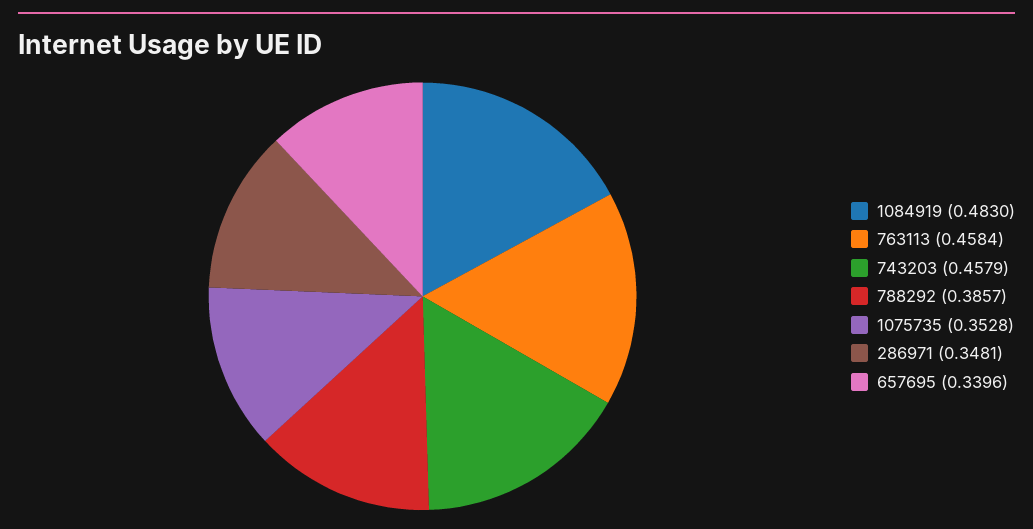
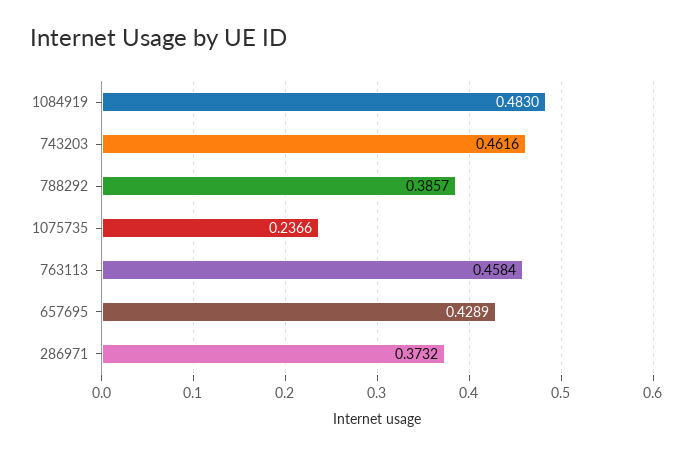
  {
    "1084919": 0.483,
    "763113": 0.4584,
-   "743203": 0.4579,
+   "743203": 0.4616,
    "788292": 0.3857,
-   "1075735": 0.3528,
+   "1075735": 0.2366,
-   "286971": 0.3481,
+   "286971": 0.3732,
-   "657695": 0.3396
+   "657695": 0.4289
  }

